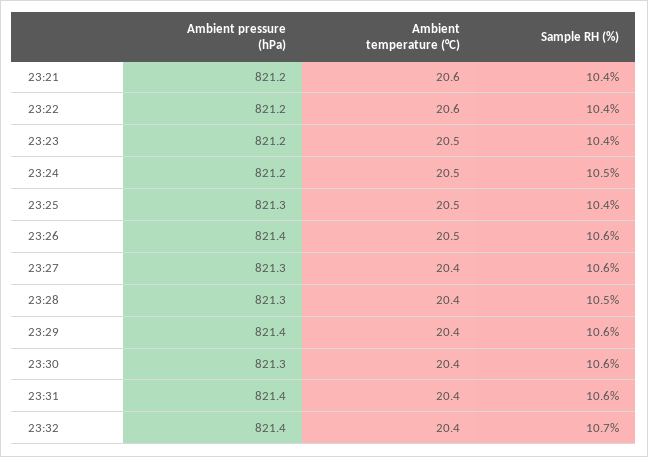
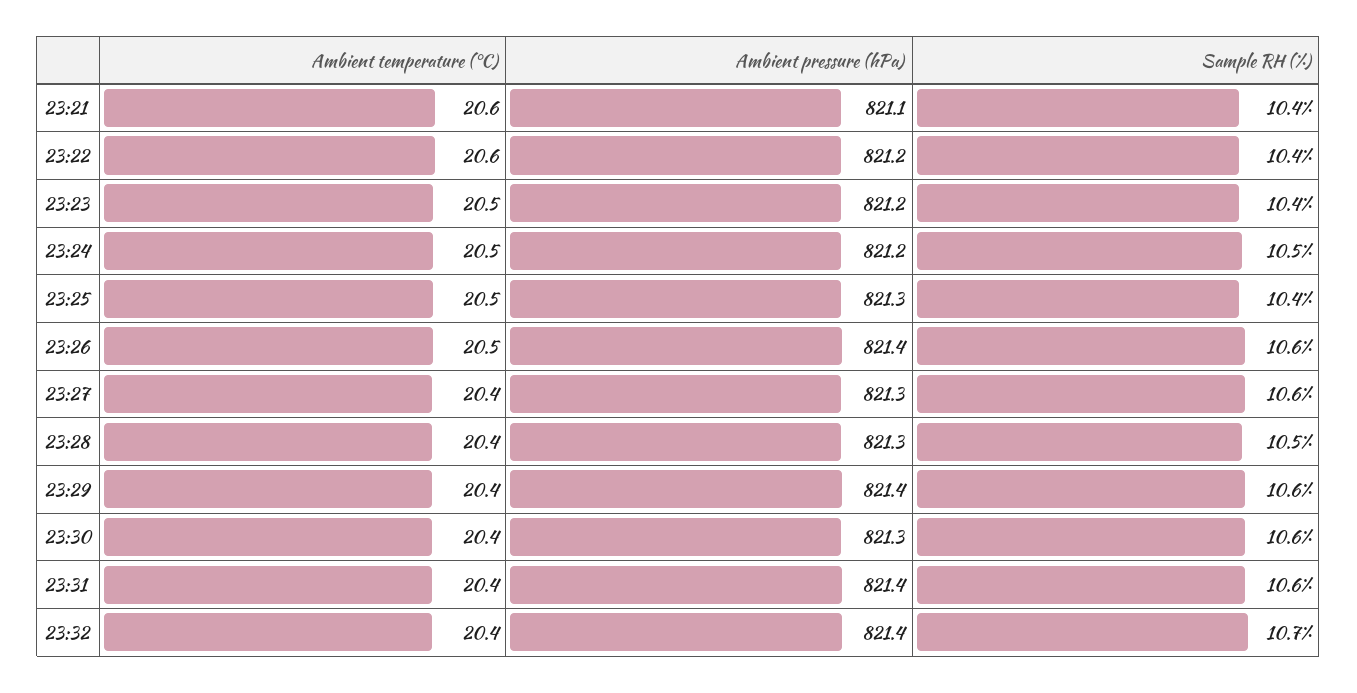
  {
    "Ambient pressure (hPa)": {
-     "23:21": 821.2,
+     "23:21": 821.1,
      "23:22": 821.2,
      "23:23": 821.2,
      "23:24": 821.2,
      "23:25": 821.3,
      "23:26": 821.4,
      "23:27": 821.3,
      "23:28": 821.3,
      "23:29": 821.4,
      "23:30": 821.3,
      "23:31": 821.4,
      "23:32": 821.4
    },
    "Ambient temperature (°C)": {
      "23:21": 20.6,
      "23:22": 20.6,
      "23:23": 20.5,
      "23:24": 20.5,
      "23:25": 20.5,
      "23:26": 20.5,
      "23:27": 20.4,
      "23:28": 20.4,
      "23:29": 20.4,
      "23:30": 20.4,
      "23:31": 20.4,
      "23:32": 20.4
    },
    "Sample RH (%)": {
      "23:21": 10.4,
      "23:22": 10.4,
      "23:23": 10.4,
      "23:24": 10.5,
      "23:25": 10.4,
      "23:26": 10.6,
      "23:27": 10.6,
      "23:28": 10.5,
      "23:29": 10.6,
      "23:30": 10.6,
      "23:31": 10.6,
      "23:32": 10.7
    }
  }

